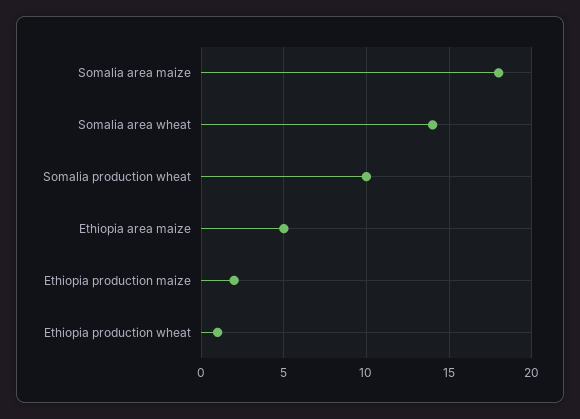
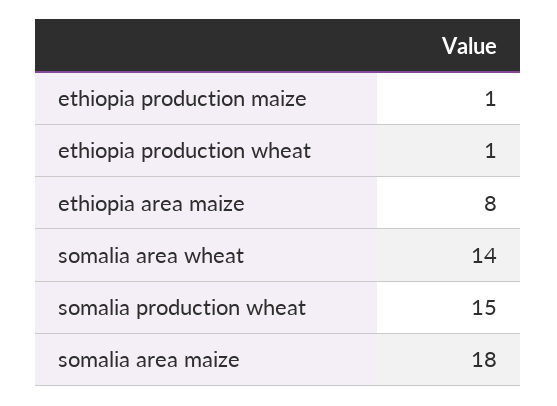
  {
    "Somalia area maize": 18,
    "Somalia area wheat": 14,
-   "Somalia production wheat": 10,
+   "Somalia production wheat": 15,
-   "Ethiopia area maize": 5,
+   "Ethiopia area maize": 8,
-   "Ethiopia production maize": 2,
+   "Ethiopia production maize": 1,
    "Ethiopia production wheat": 1
  }

